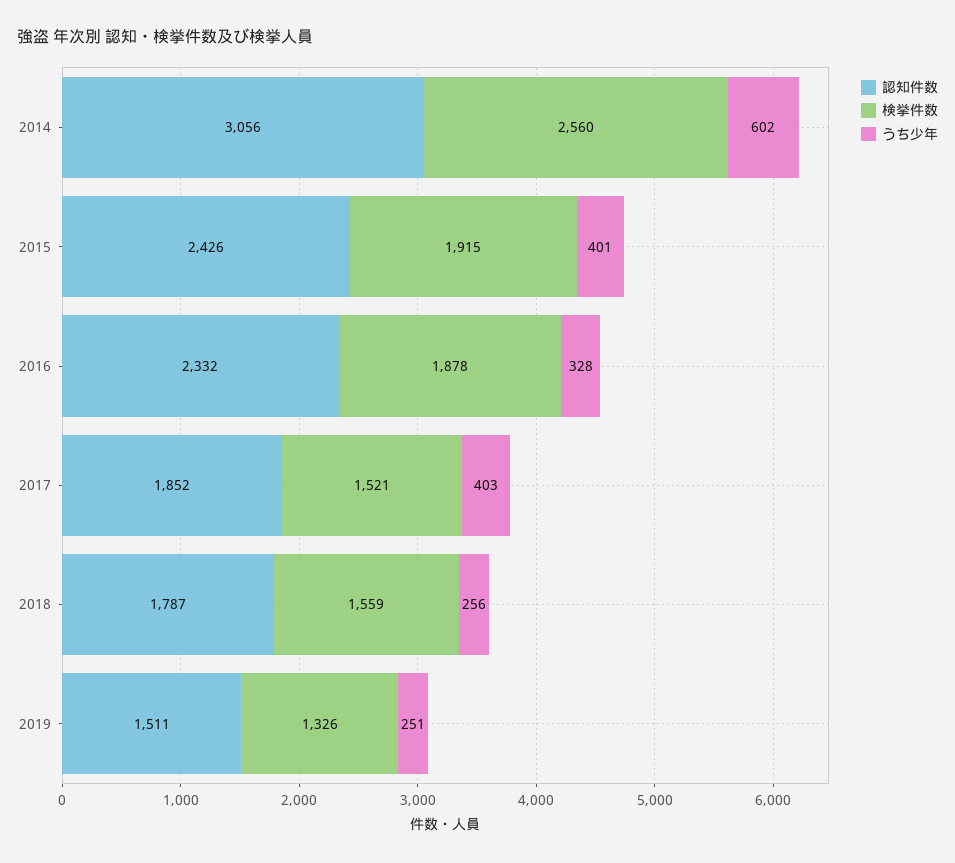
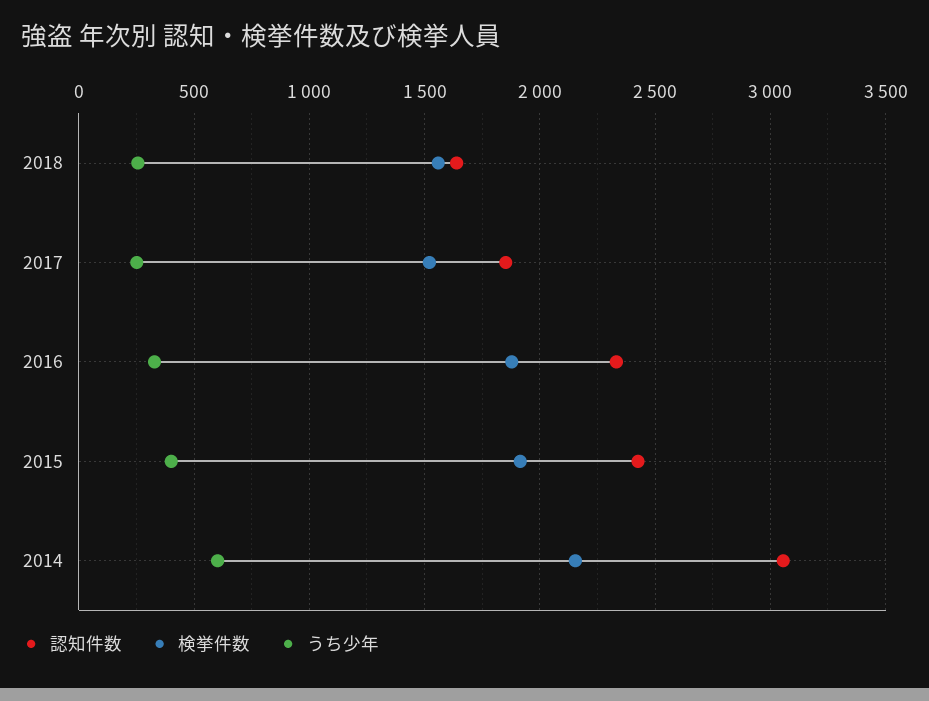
  {
    "認知件数": {
      "2014": 3056,
      "2015": 2426,
      "2016": 2332,
      "2017": 1852,
-     "2018": 1787,
+     "2018": 1650
-     "2019": 1511
    },
    "検挙件数": {
-     "2014": 2560,
+     "2014": 2150,
      "2015": 1915,
      "2016": 1878,
      "2017": 1521,
-     "2018": 1559,
+     "2018": 1559
-     "2019": 1326
    },
    "うち少年": {
      "2014": 602,
      "2015": 401,
      "2016": 328,
-     "2017": 403,
+     "2017": 250,
-     "2018": 256,
+     "2018": 256
-     "2019": 251
    }
  }

